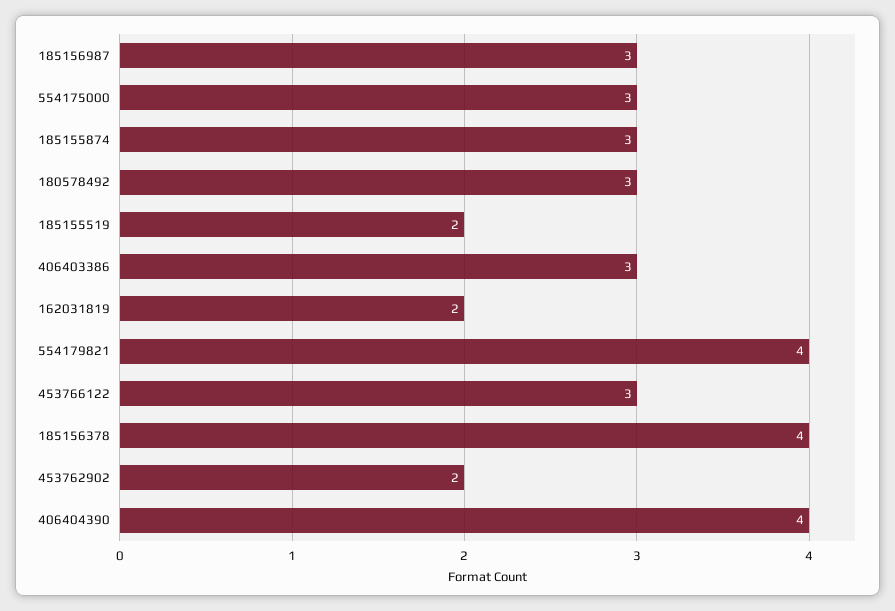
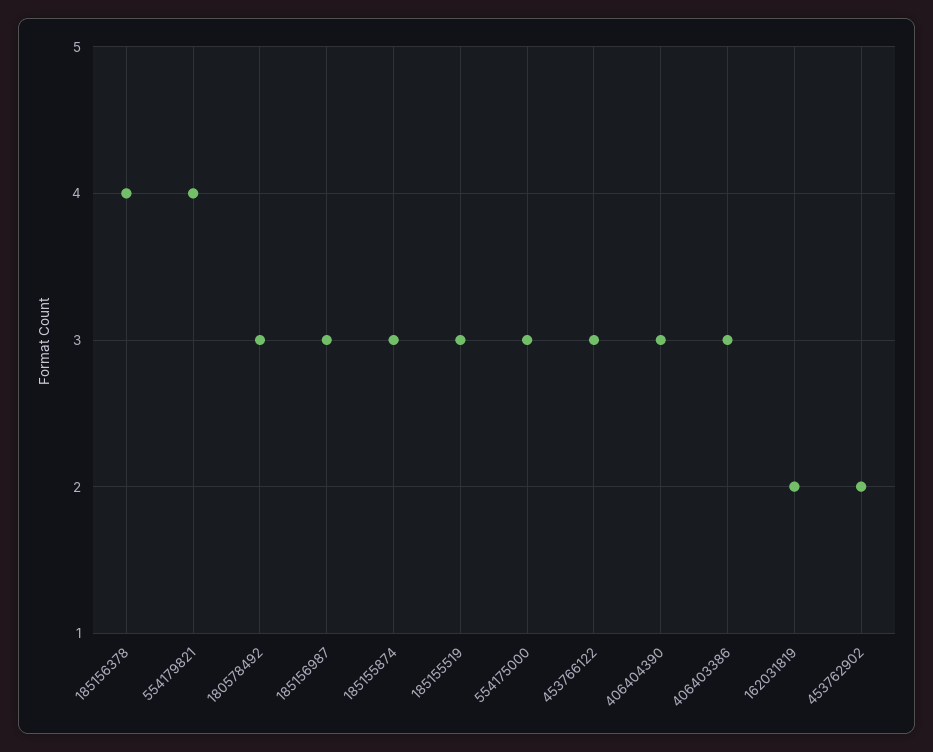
  {
    "185156987": 3,
    "554175000": 3,
    "185155874": 3,
    "180578492": 3,
-   "185155519": 2,
+   "185155519": 3,
    "406403386": 3,
    "162031819": 2,
    "554179821": 4,
    "453766122": 3,
    "185156378": 4,
    "453762902": 2,
-   "406404390": 4
+   "406404390": 3
  }

